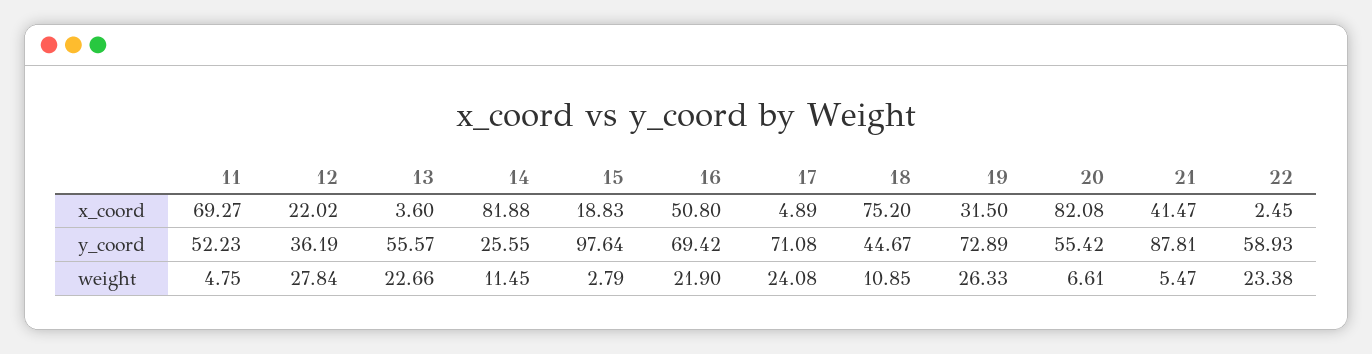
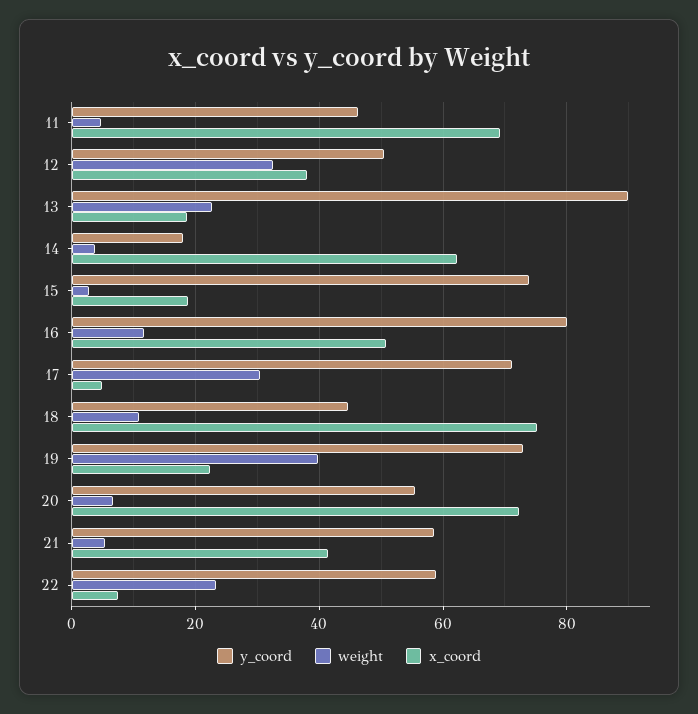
  {
    "x_coord": {
      "11": 69.27,
-     "12": 22.02,
+     "12": 38,
-     "13": 3.6,
+     "13": 18,
-     "14": 81.88,
+     "14": 62,
      "15": 18.83,
      "16": 50.8,
      "17": 4.89,
      "18": 75.2,
-     "19": 31.5,
+     "19": 22,
-     "20": 82.08,
+     "20": 72,
      "21": 41.47,
-     "22": 2.45
+     "22": 8
    },
    "y_coord": {
-     "11": 52.23,
+     "11": 46,
-     "12": 36.19,
+     "12": 50,
-     "13": 55.57,
+     "13": 90,
-     "14": 25.55,
+     "14": 18,
-     "15": 97.64,
+     "15": 74,
-     "16": 69.42,
+     "16": 80,
      "17": 71.08,
      "18": 44.67,
      "19": 72.89,
      "20": 55.42,
-     "21": 87.81,
+     "21": 58,
      "22": 58.93
    },
    "weight": {
      "11": 4.75,
-     "12": 27.84,
+     "12": 32,
      "13": 22.66,
-     "14": 11.45,
+     "14": 4,
      "15": 2.79,
-     "16": 21.9,
+     "16": 12,
-     "17": 24.08,
+     "17": 30,
      "18": 10.85,
-     "19": 26.33,
+     "19": 40,
      "20": 6.61,
      "21": 5.47,
      "22": 23.38
    }
  }

